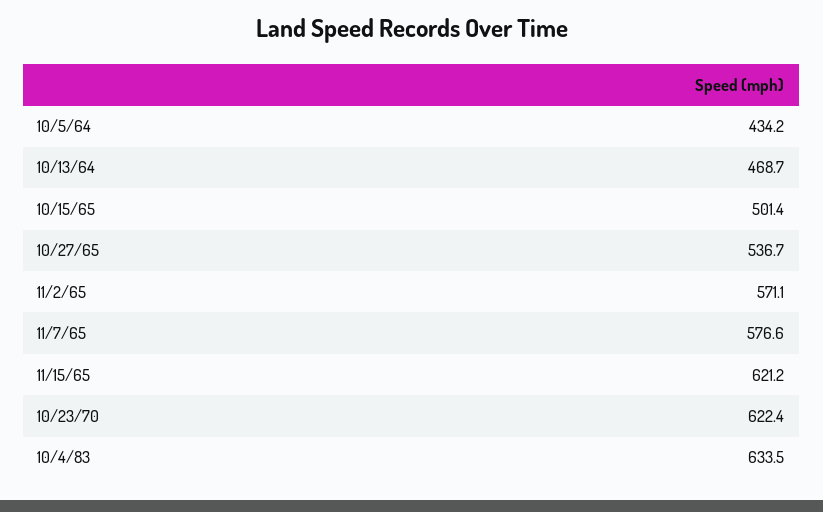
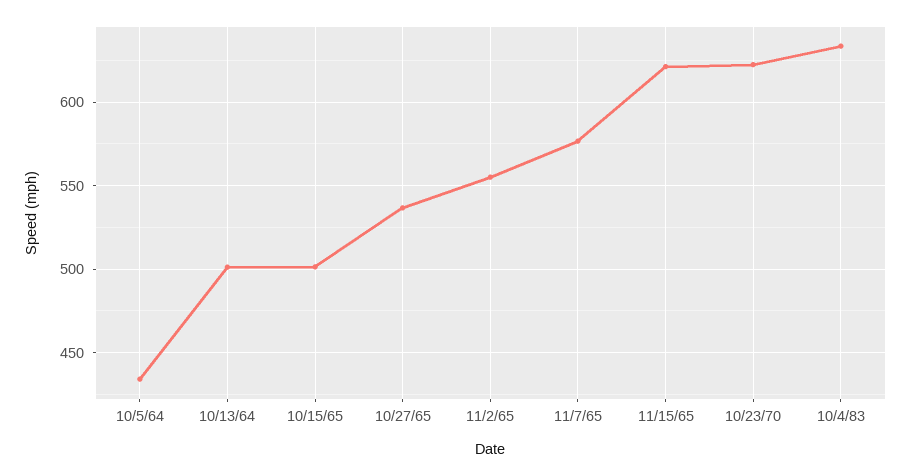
  {
    "10/5/64": 434.2,
-   "10/13/64": 468.7,
+   "10/13/64": 500,
    "10/15/65": 501.4,
    "10/27/65": 536.7,
-   "11/2/65": 571.1,
+   "11/2/65": 555,
    "11/7/65": 576.6,
    "11/15/65": 621.2,
    "10/23/70": 622.4,
    "10/4/83": 633.5
  }

